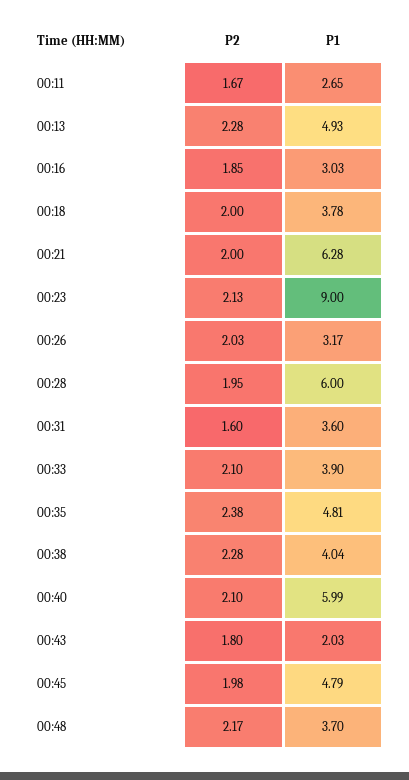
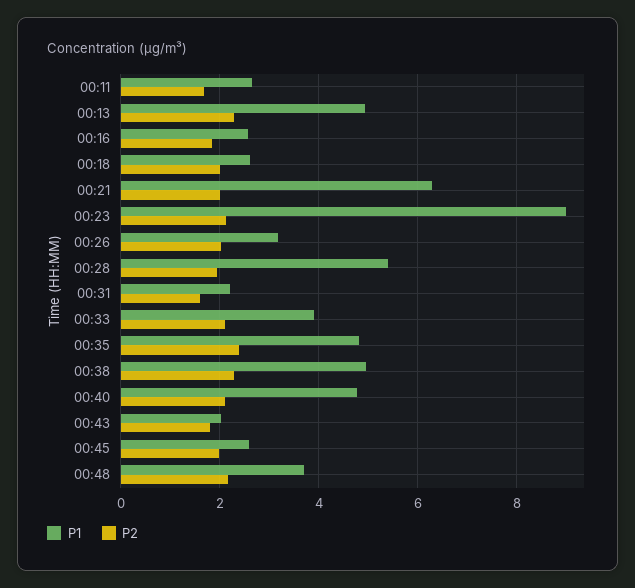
  {
    "P2": {
      "00:11": 1.67,
      "00:13": 2.28,
      "00:16": 1.85,
      "00:18": 2,
      "00:21": 2,
      "00:23": 2.13,
      "00:26": 2.03,
      "00:28": 1.95,
      "00:31": 1.6,
      "00:33": 2.1,
      "00:35": 2.38,
      "00:38": 2.28,
      "00:40": 2.1,
      "00:43": 1.8,
      "00:45": 1.98,
      "00:48": 2.17
    },
    "P1": {
      "00:11": 2.65,
      "00:13": 4.93,
-     "00:16": 3.03,
+     "00:16": 2.6,
-     "00:18": 3.78,
+     "00:18": 2.6,
      "00:21": 6.28,
      "00:23": 9,
      "00:26": 3.17,
-     "00:28": 6,
+     "00:28": 5.4,
-     "00:31": 3.6,
+     "00:31": 2.2,
      "00:33": 3.9,
      "00:35": 4.81,
-     "00:38": 4.04,
+     "00:38": 5,
-     "00:40": 5.99,
+     "00:40": 4.8,
      "00:43": 2.03,
-     "00:45": 4.79,
+     "00:45": 2.6,
      "00:48": 3.7
    }
  }

